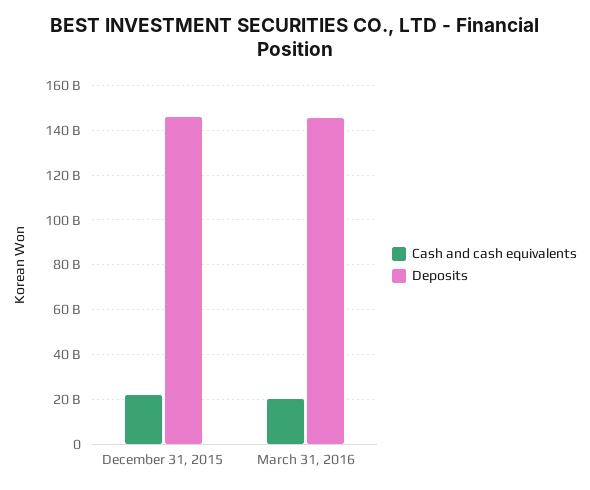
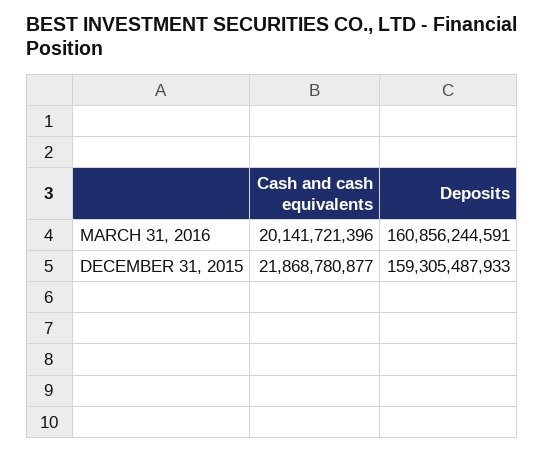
  {
    "Cash and cash equivalents": {
      "December 31, 2015": 21868780877,
      "March 31, 2016": 20141721396
    },
    "Deposits": {
-     "December 31, 2015": 145000000000,
+     "December 31, 2015": 159305487933,
-     "March 31, 2016": 145000000000
+     "March 31, 2016": 160856244591
    }
  }

